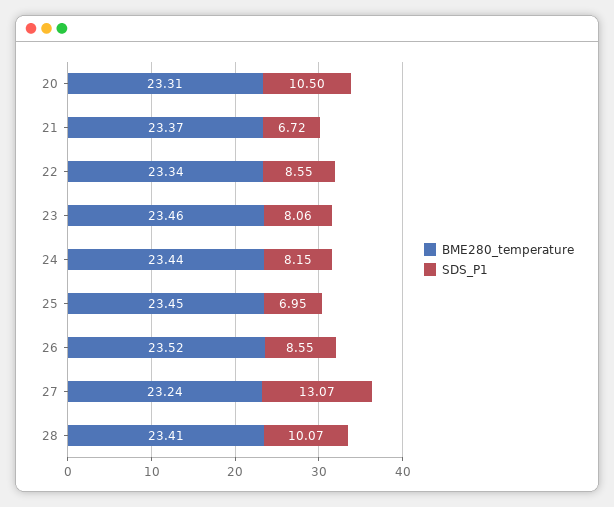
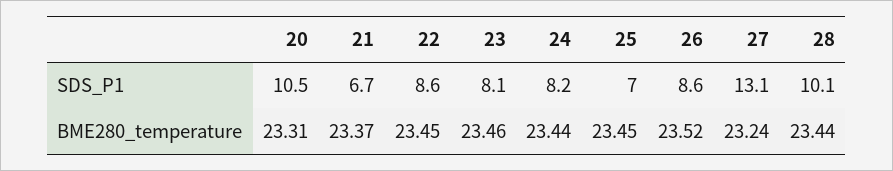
  {
    "BME280_temperature": {
      "20": 23.31,
      "21": 23.37,
-     "22": 23.34,
+     "22": 23.45,
      "23": 23.46,
      "24": 23.44,
      "25": 23.45,
      "26": 23.52,
      "27": 23.24,
-     "28": 23.41
+     "28": 23.44
    },
    "SDS_P1": {
      "20": 10.5,
      "21": 6.72,
      "22": 8.55,
      "23": 8.06,
      "24": 8.15,
      "25": 6.95,
      "26": 8.55,
      "27": 13.07,
      "28": 10.07
    }
  }

